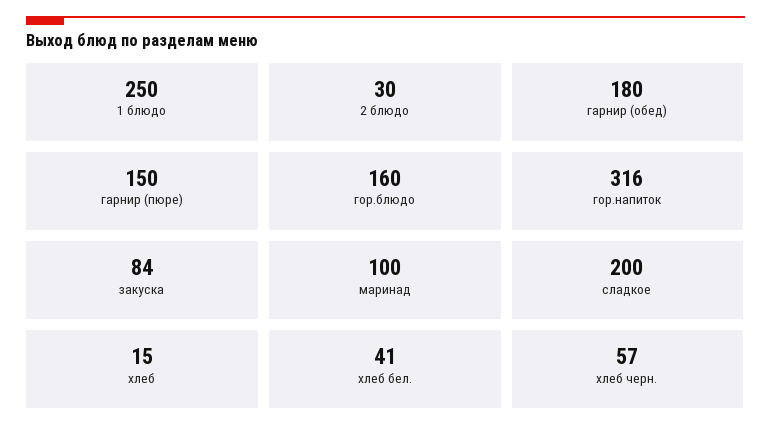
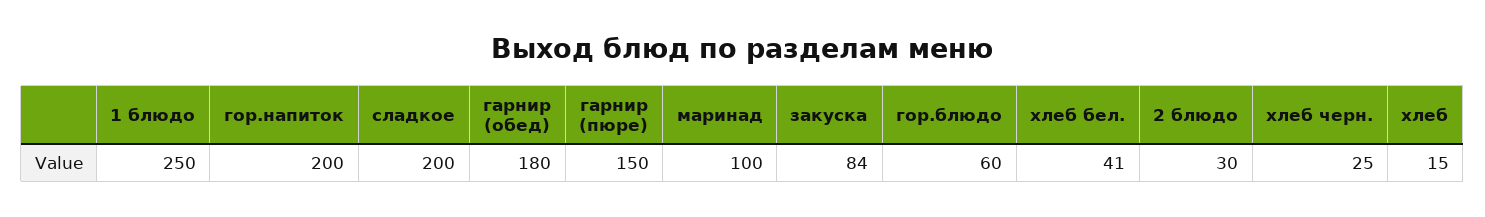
  {
    "1 блюдо": 250,
    "2 блюдо": 30,
    "гарнир (обед)": 180,
    "гарнир (пюре)": 150,
-   "гор.блюдо": 160,
+   "гор.блюдо": 60,
-   "гор.напиток": 316,
+   "гор.напиток": 200,
    "закуска": 84,
    "маринад": 100,
    "сладкое": 200,
    "хлеб": 15,
    "хлеб бел.": 41,
-   "хлеб черн.": 57
+   "хлеб черн.": 25
  }

